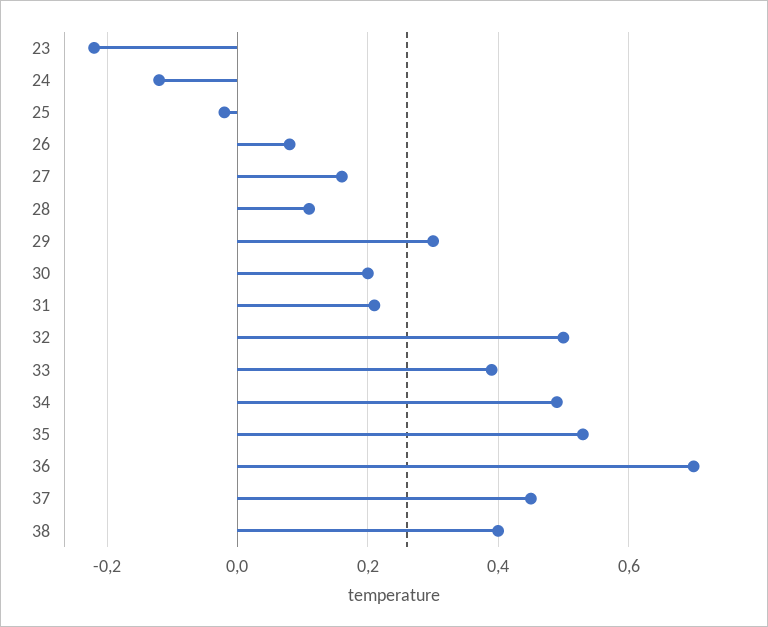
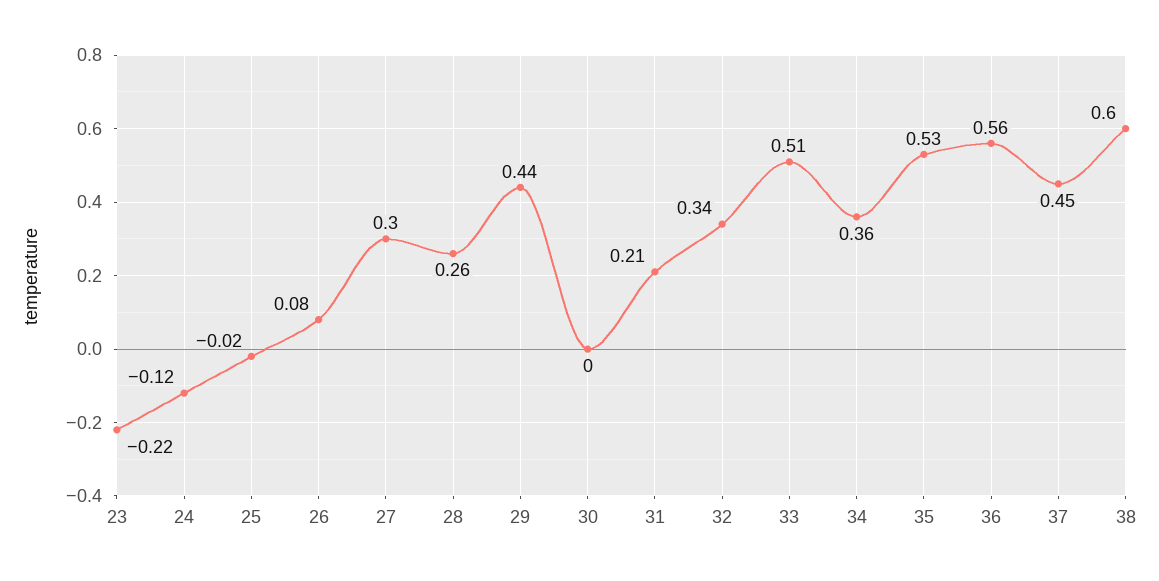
  {
    "23": -0.22,
    "24": -0.12,
    "25": -0.02,
    "26": 0.08,
-   "27": 0.15,
+   "27": 0.3,
-   "28": 0.1,
+   "28": 0.26,
-   "29": 0.3,
+   "29": 0.44,
-   "30": 0.2,
+   "30": 0,
    "31": 0.21,
-   "32": 0.5,
+   "32": 0.34,
-   "33": 0.4,
+   "33": 0.51,
-   "34": 0.5,
+   "34": 0.36,
    "35": 0.53,
-   "36": 0.7,
+   "36": 0.56,
    "37": 0.45,
-   "38": 0.4
+   "38": 0.6
  }

